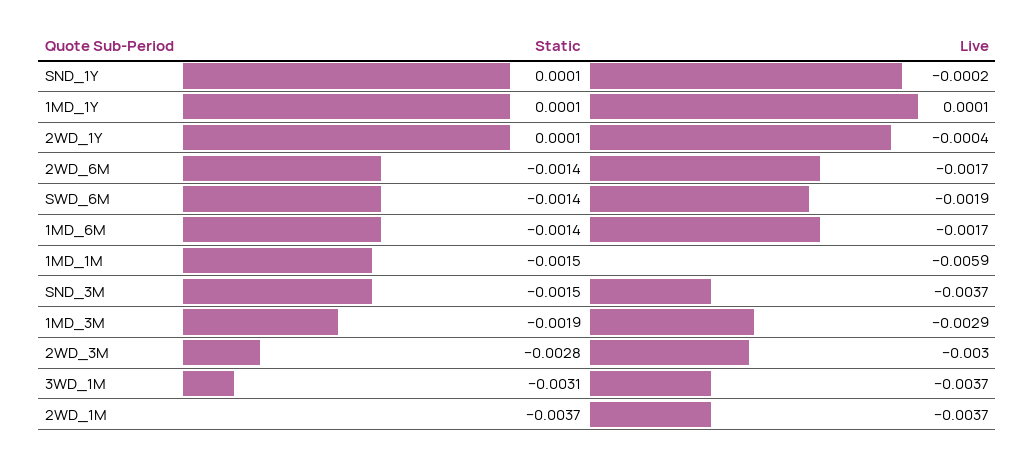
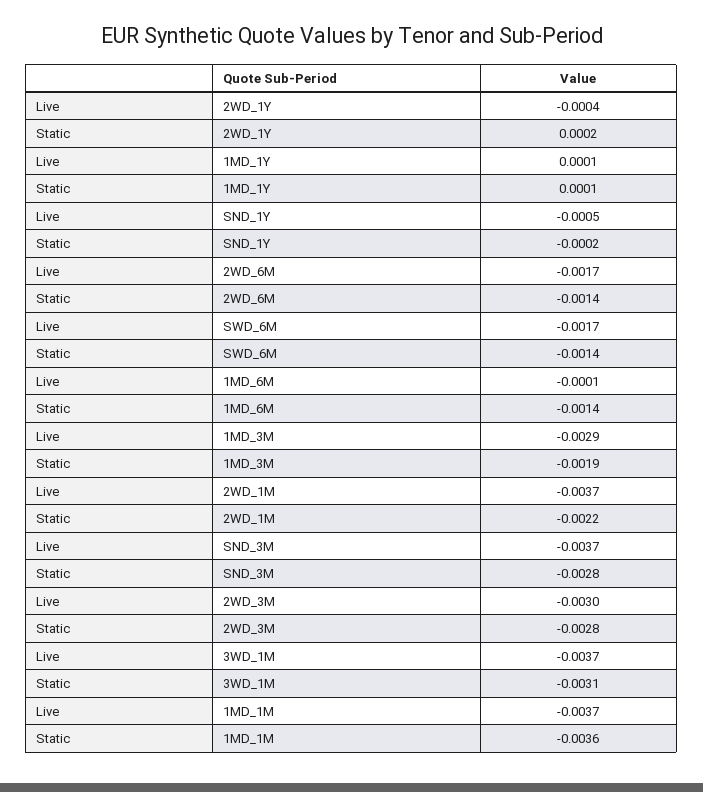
  {
    "Static": {
-     "SND_1Y": 0.0001,
+     "SND_1Y": -0.0002,
      "1MD_1Y": 0.0001,
-     "2WD_1Y": 0.0001,
+     "2WD_1Y": 0.0002,
      "2WD_6M": -0.0014,
      "SWD_6M": -0.0014,
      "1MD_6M": -0.0014,
-     "1MD_1M": -0.0015,
+     "1MD_1M": -0.0036,
-     "SND_3M": -0.0015,
+     "SND_3M": -0.0028,
      "1MD_3M": -0.0019,
      "2WD_3M": -0.0028,
      "3WD_1M": -0.0031,
-     "2WD_1M": -0.0037
+     "2WD_1M": -0.0022
    },
    "Live": {
-     "SND_1Y": -0.0002,
+     "SND_1Y": -0.0005,
      "1MD_1Y": 0.0001,
      "2WD_1Y": -0.0004,
      "2WD_6M": -0.0017,
-     "SWD_6M": -0.0019,
+     "SWD_6M": -0.0017,
-     "1MD_6M": -0.0017,
+     "1MD_6M": -0.0001,
-     "1MD_1M": -0.0059,
+     "1MD_1M": -0.0037,
      "SND_3M": -0.0037,
      "1MD_3M": -0.0029,
      "2WD_3M": -0.003,
      "3WD_1M": -0.0037,
      "2WD_1M": -0.0037
    }
  }

